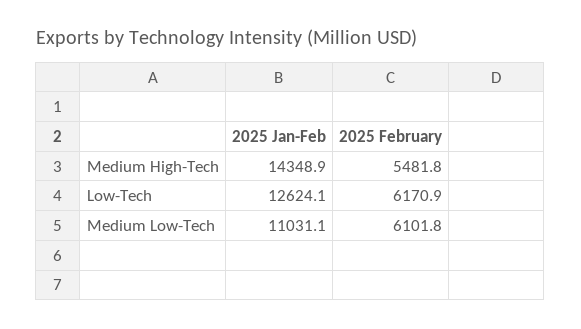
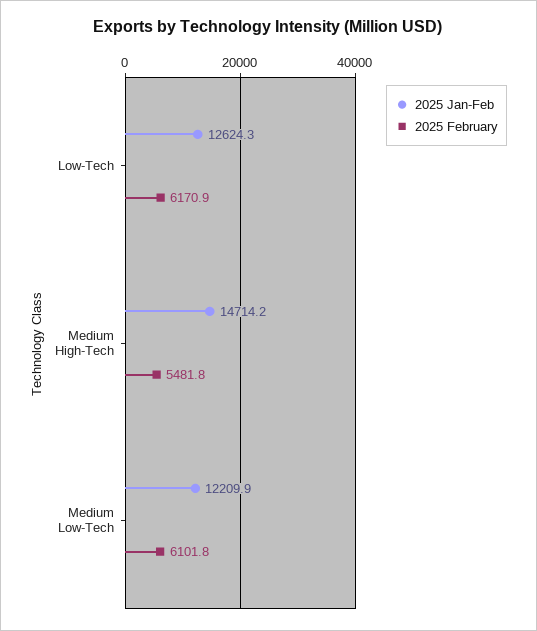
  {
    "2025 Jan-Feb": {
-     "Medium High-Tech": 14348.9,
+     "Medium High-Tech": 14714.2,
-     "Low-Tech": 12624.1,
+     "Low-Tech": 12624.3,
-     "Medium Low-Tech": 11031.1
+     "Medium Low-Tech": 12209.9
    },
    "2025 February": {
      "Medium High-Tech": 5481.8,
      "Low-Tech": 6170.9,
      "Medium Low-Tech": 6101.8
    }
  }

